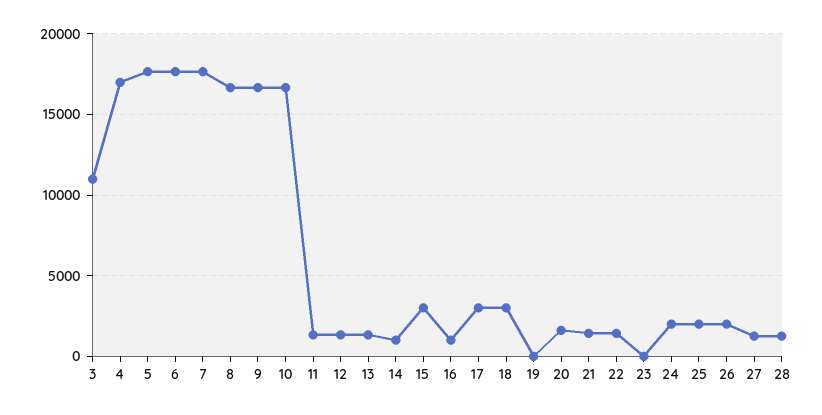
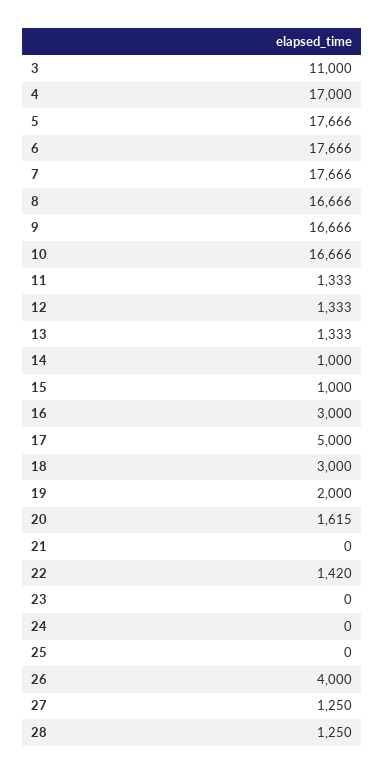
  {
    "3": 11000,
    "4": 17000,
    "5": 17666,
    "6": 17666,
    "7": 17666,
    "8": 16666,
    "9": 16666,
    "10": 16666,
    "11": 1333,
    "12": 1333,
    "13": 1333,
    "14": 1000,
-   "15": 3000,
+   "15": 1000,
-   "16": 1000,
+   "16": 3000,
-   "17": 3000,
+   "17": 5000,
    "18": 3000,
-   "19": 0,
+   "19": 2000,
    "20": 1615,
-   "21": 1500,
+   "21": 0,
    "22": 1420,
    "23": 0,
-   "24": 2000,
+   "24": 0,
-   "25": 2000,
+   "25": 0,
-   "26": 2000,
+   "26": 4000,
    "27": 1250,
    "28": 1250
  }

